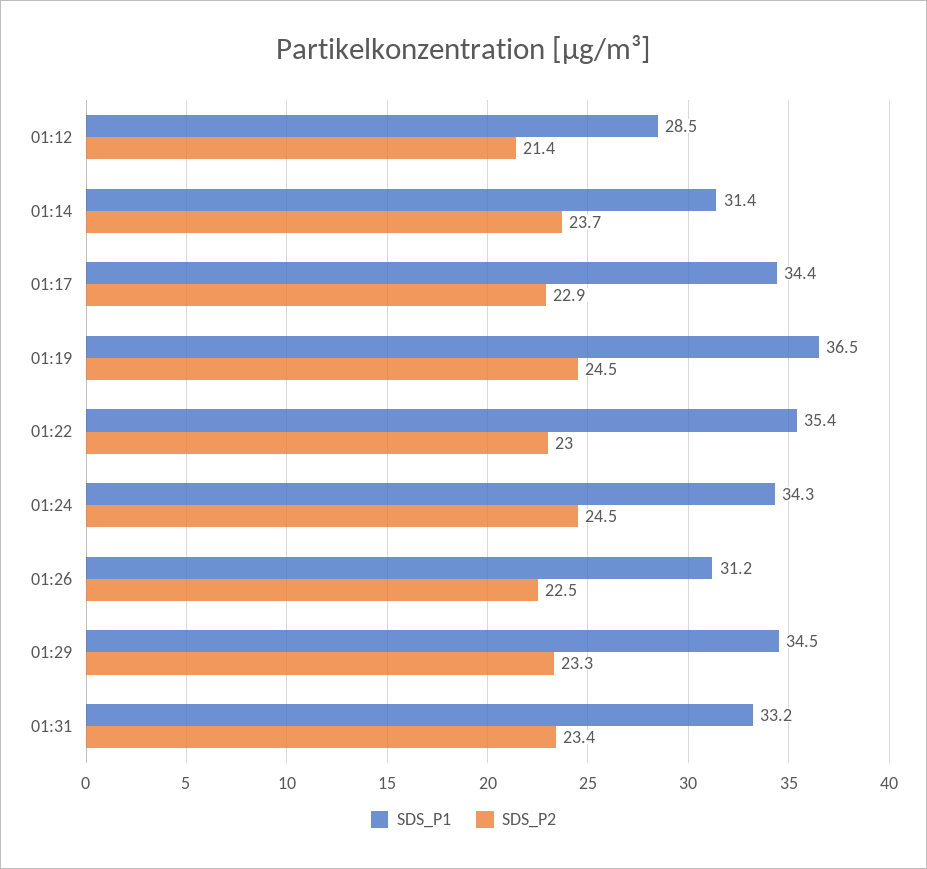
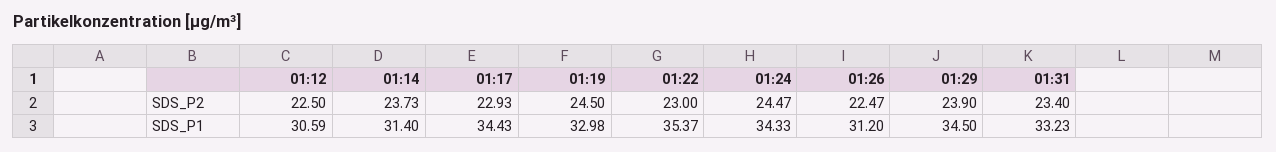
  {
    "SDS_P1": {
-     "01:12": 28.5,
+     "01:12": 30.59,
      "01:14": 31.4,
      "01:17": 34.43,
-     "01:19": 36.5,
+     "01:19": 32.98,
      "01:22": 35.37,
      "01:24": 34.33,
      "01:26": 31.2,
      "01:29": 34.5,
      "01:31": 33.23
    },
    "SDS_P2": {
-     "01:12": 21.4,
+     "01:12": 22.5,
      "01:14": 23.73,
      "01:17": 22.93,
      "01:19": 24.5,
      "01:22": 23,
      "01:24": 24.47,
      "01:26": 22.47,
-     "01:29": 23.3,
+     "01:29": 23.9,
      "01:31": 23.4
    }
  }

